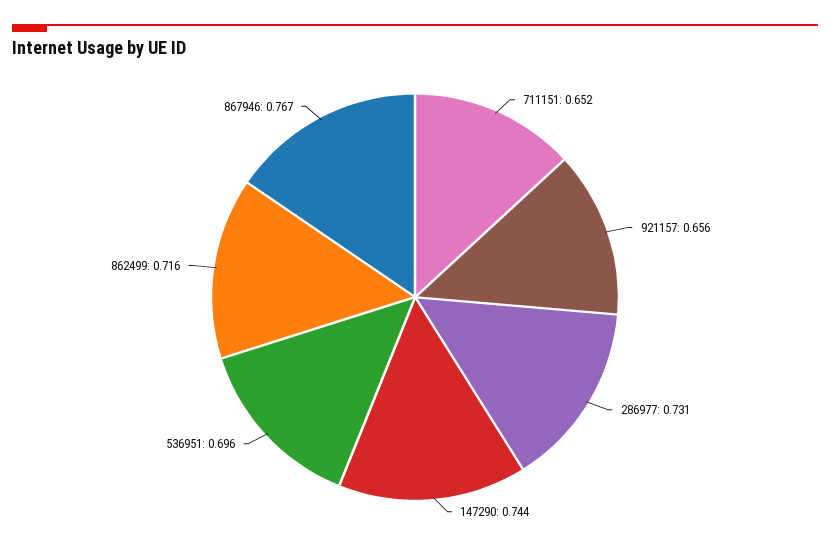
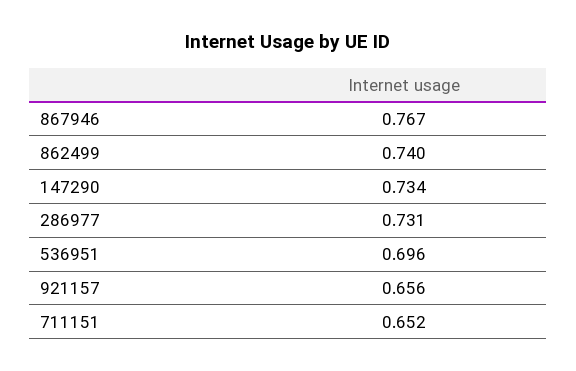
  {
    "711151": 0.652,
    "921157": 0.656,
    "286977": 0.731,
-   "147290": 0.744,
+   "147290": 0.734,
    "536951": 0.696,
-   "862499": 0.716,
+   "862499": 0.74,
    "867946": 0.767
  }

